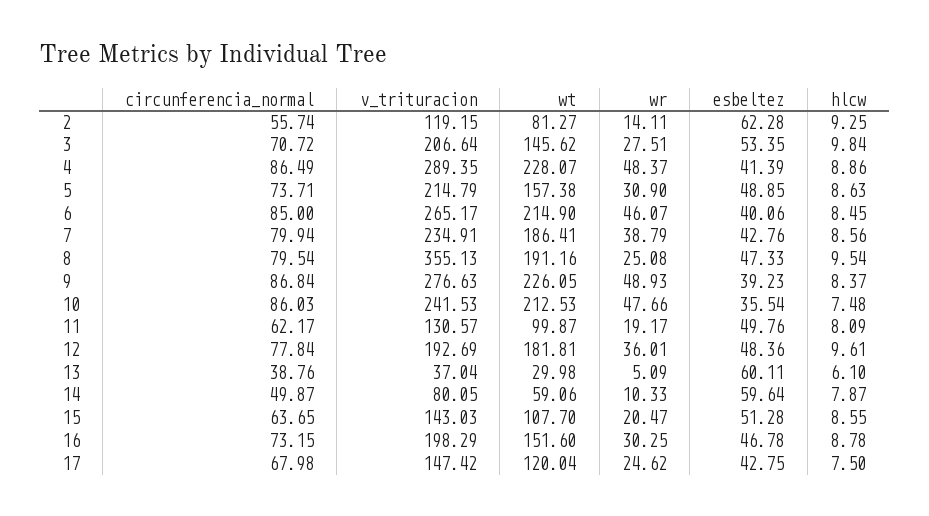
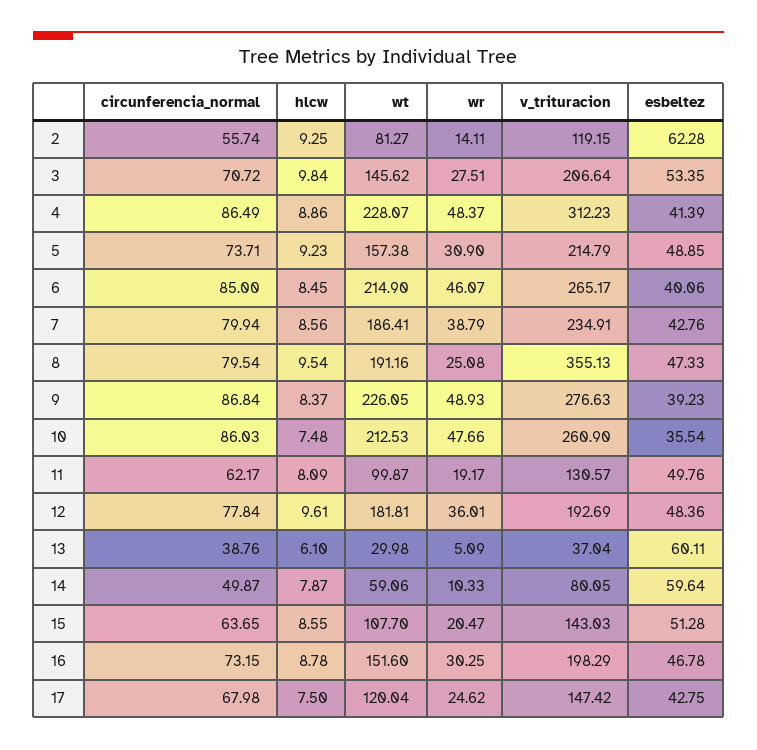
  {
    "circunferencia_normal": {
      "2": 55.74,
      "3": 70.72,
      "4": 86.49,
      "5": 73.71,
      "6": 85,
      "7": 79.94,
      "8": 79.54,
      "9": 86.84,
      "10": 86.03,
      "11": 62.17,
      "12": 77.84,
      "13": 38.76,
      "14": 49.87,
      "15": 63.65,
      "16": 73.15,
      "17": 67.98
    },
    "v_trituracion": {
      "2": 119.15,
      "3": 206.64,
-     "4": 289.35,
+     "4": 312.23,
      "5": 214.79,
      "6": 265.17,
      "7": 234.91,
      "8": 355.13,
      "9": 276.63,
-     "10": 241.53,
+     "10": 260.9,
      "11": 130.57,
      "12": 192.69,
      "13": 37.04,
      "14": 80.05,
      "15": 143.03,
      "16": 198.29,
      "17": 147.42
    },
    "wt": {
      "2": 81.27,
      "3": 145.62,
      "4": 228.07,
      "5": 157.38,
      "6": 214.9,
      "7": 186.41,
      "8": 191.16,
      "9": 226.05,
      "10": 212.53,
      "11": 99.87,
      "12": 181.81,
      "13": 29.98,
      "14": 59.06,
      "15": 107.7,
      "16": 151.6,
      "17": 120.04
    },
    "wr": {
      "2": 14.11,
      "3": 27.51,
      "4": 48.37,
      "5": 30.9,
      "6": 46.07,
      "7": 38.79,
      "8": 25.08,
      "9": 48.93,
      "10": 47.66,
      "11": 19.17,
      "12": 36.01,
      "13": 5.09,
      "14": 10.33,
      "15": 20.47,
      "16": 30.25,
      "17": 24.62
    },
    "esbeltez": {
      "2": 62.28,
      "3": 53.35,
      "4": 41.39,
      "5": 48.85,
      "6": 40.06,
      "7": 42.76,
      "8": 47.33,
      "9": 39.23,
      "10": 35.54,
      "11": 49.76,
      "12": 48.36,
      "13": 60.11,
      "14": 59.64,
      "15": 51.28,
      "16": 46.78,
      "17": 42.75
    },
    "hlcw": {
      "2": 9.25,
      "3": 9.84,
      "4": 8.86,
-     "5": 8.63,
+     "5": 9.23,
      "6": 8.45,
      "7": 8.56,
      "8": 9.54,
      "9": 8.37,
      "10": 7.48,
      "11": 8.09,
      "12": 9.61,
      "13": 6.1,
      "14": 7.87,
      "15": 8.55,
      "16": 8.78,
      "17": 7.5
    }
  }

